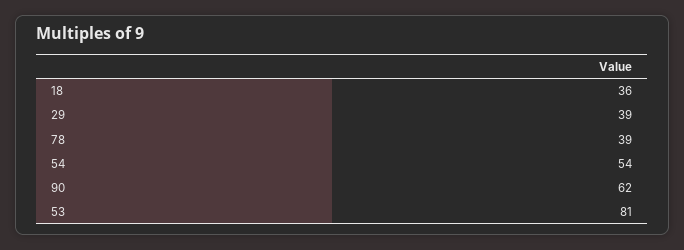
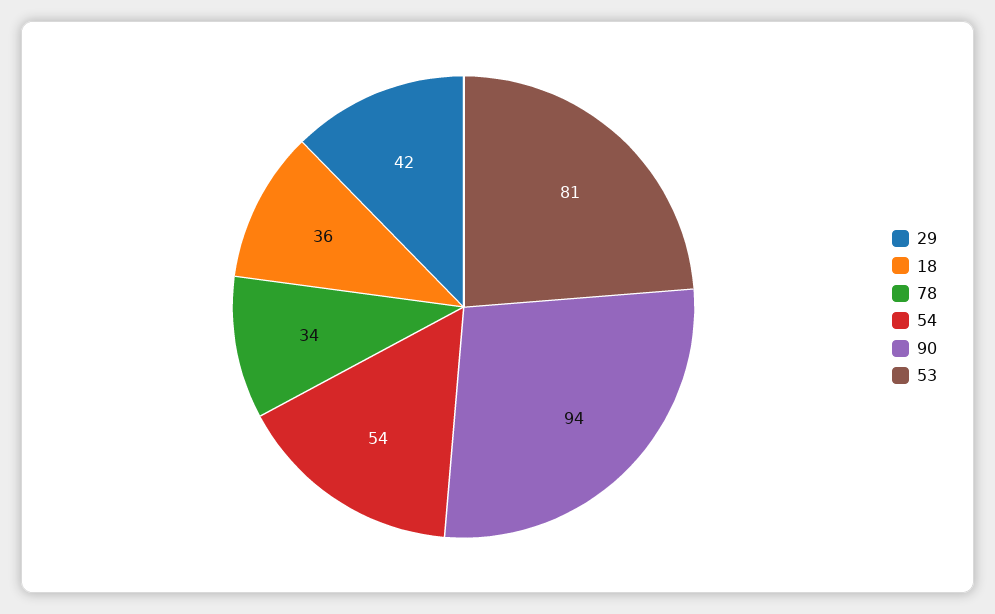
  {
    "18": 36,
-   "29": 39,
+   "29": 42,
-   "78": 39,
+   "78": 34,
    "54": 54,
-   "90": 62,
+   "90": 94,
    "53": 81
  }

